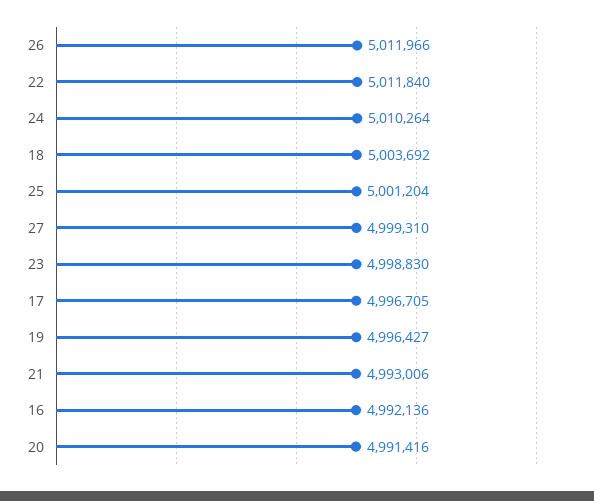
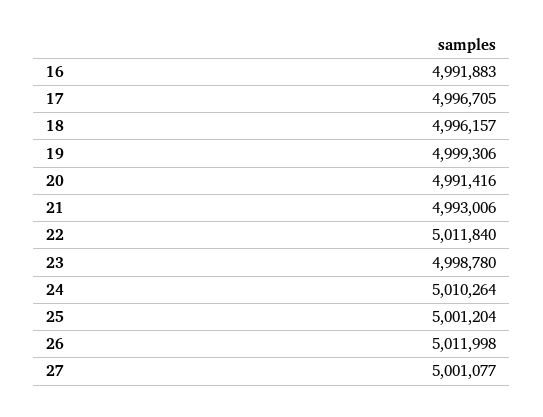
  {
-   "26": 5011966,
+   "26": 5011998,
    "22": 5011840,
    "24": 5010264,
-   "18": 5003692,
+   "18": 4996157,
    "25": 5001204,
-   "27": 4999310,
+   "27": 5001077,
-   "23": 4998830,
+   "23": 4998780,
    "17": 4996705,
-   "19": 4996427,
+   "19": 4999306,
    "21": 4993006,
-   "16": 4992136,
+   "16": 4991883,
    "20": 4991416
  }

